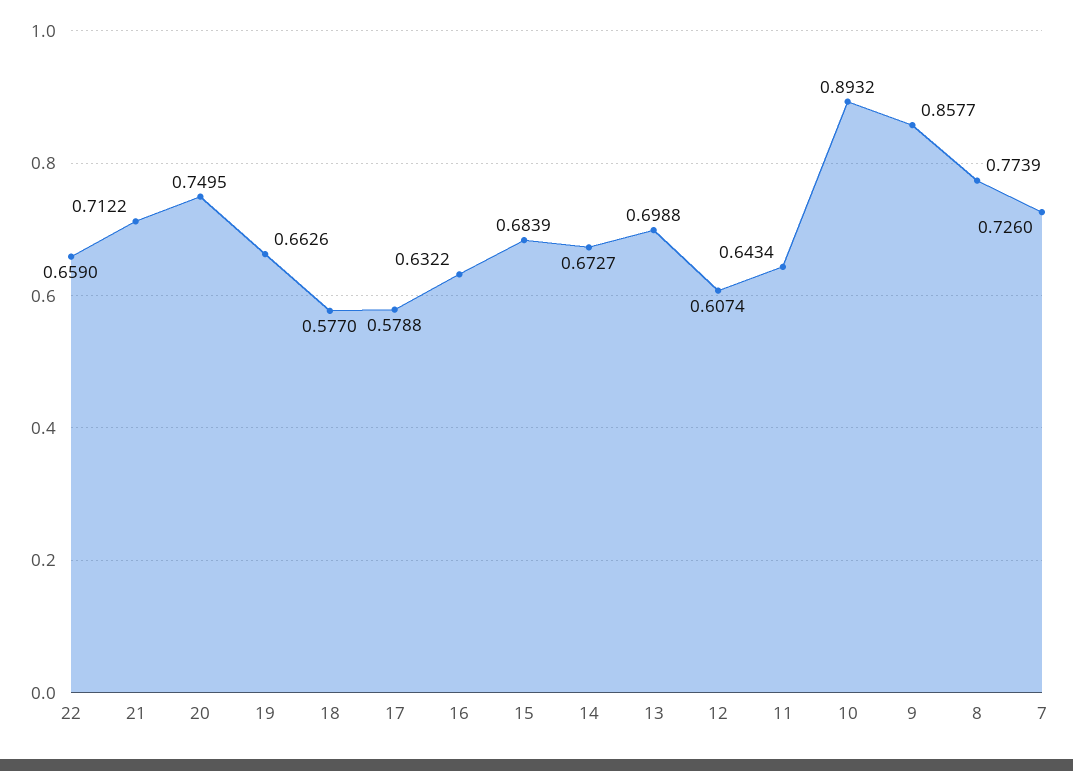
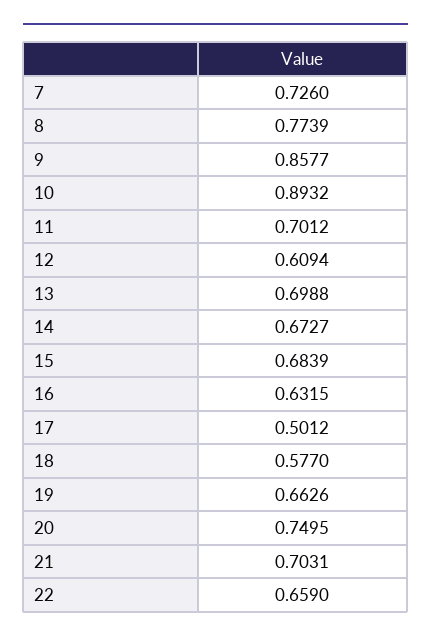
  {
    "22": 0.659,
-   "21": 0.7122,
+   "21": 0.7031,
    "20": 0.7495,
    "19": 0.6626,
    "18": 0.577,
-   "17": 0.5788,
+   "17": 0.5012,
-   "16": 0.6322,
+   "16": 0.6315,
    "15": 0.6839,
    "14": 0.6727,
    "13": 0.6988,
-   "12": 0.6074,
+   "12": 0.6094,
-   "11": 0.6434,
+   "11": 0.7012,
    "10": 0.8932,
    "9": 0.8577,
    "8": 0.7739,
    "7": 0.726
  }

